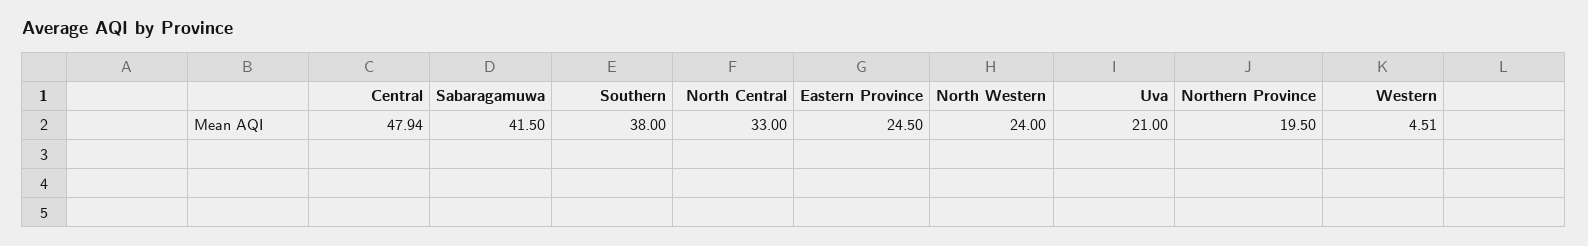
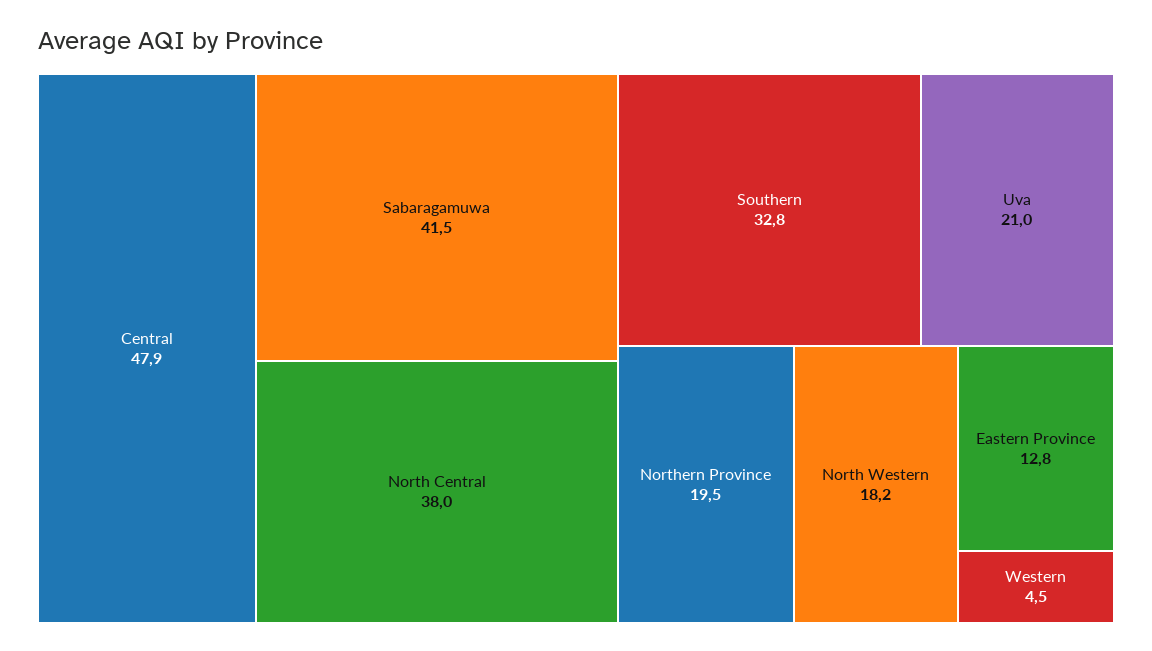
  {
    "Central": 47.94,
    "Sabaragamuwa": 41.5,
-   "Southern": 38,
+   "Southern": 32.8,
-   "North Central": 33,
+   "North Central": 38,
-   "Eastern Province": 24.5,
+   "Eastern Province": 12.8,
-   "North Western": 24,
+   "North Western": 18.2,
    "Uva": 21,
    "Northern Province": 19.5,
    "Western": 4.51
  }

